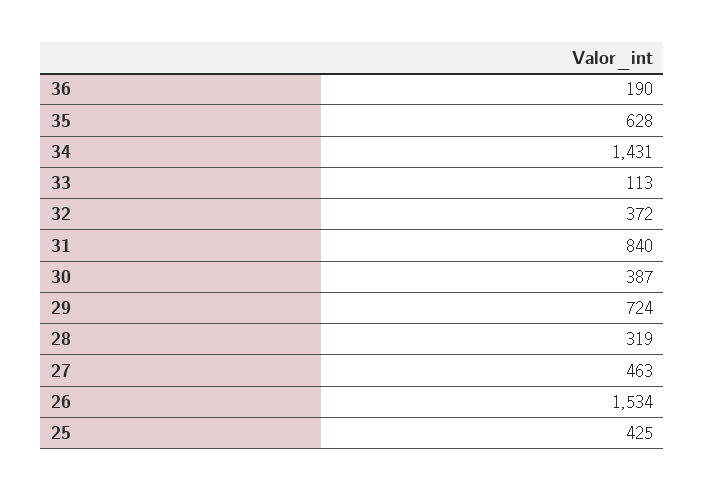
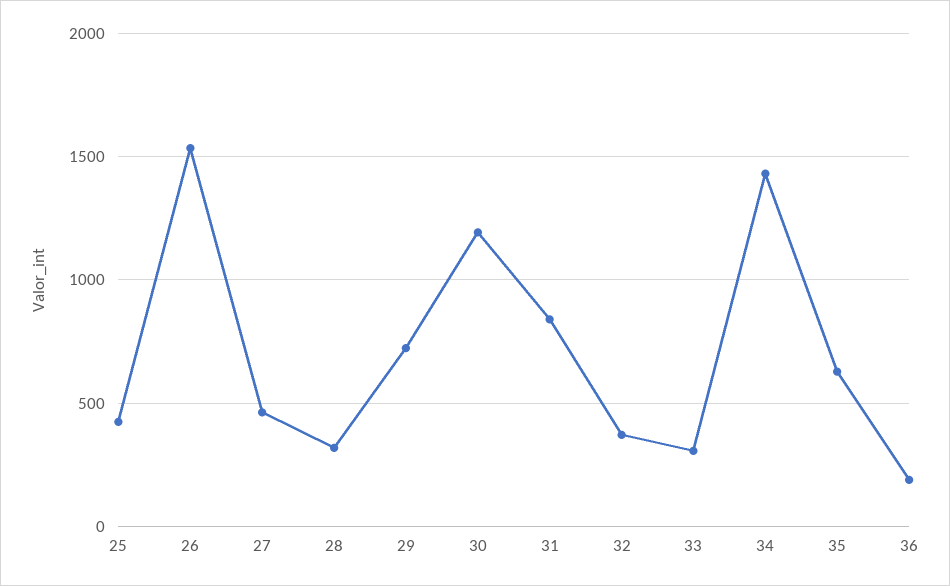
  {
    "36": 190,
    "35": 628,
    "34": 1431,
-   "33": 113,
+   "33": 300,
    "32": 372,
    "31": 840,
-   "30": 387,
+   "30": 1200,
    "29": 724,
    "28": 319,
    "27": 463,
    "26": 1534,
    "25": 425
  }

